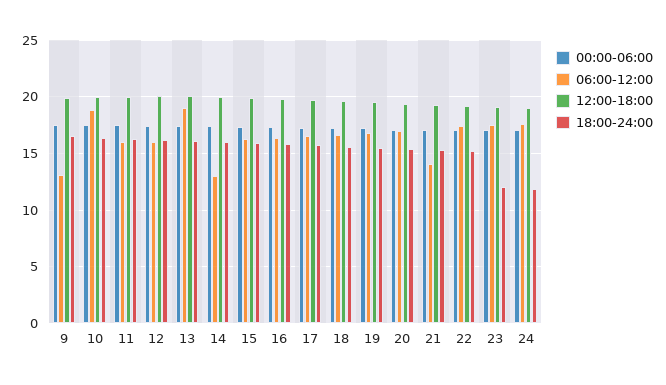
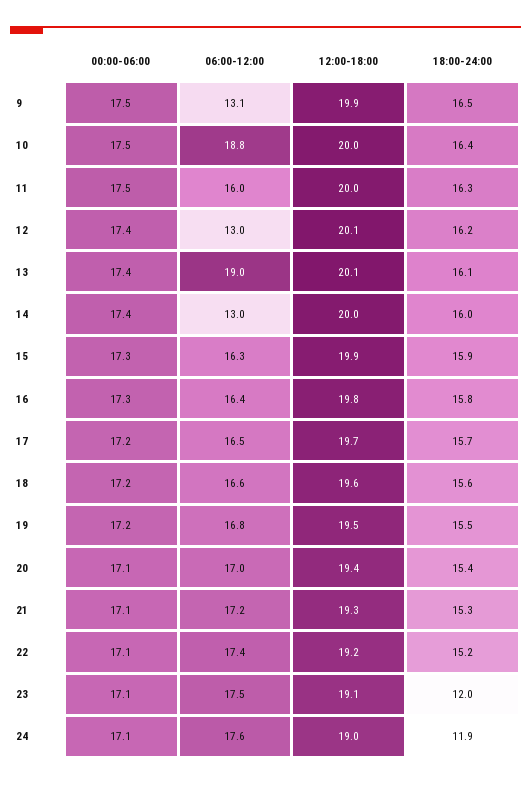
  {
    "00:00-06:00": {
      "9": 17.5,
      "10": 17.5,
      "11": 17.5,
      "12": 17.4,
      "13": 17.4,
      "14": 17.4,
      "15": 17.3,
      "16": 17.3,
      "17": 17.2,
      "18": 17.2,
      "19": 17.2,
      "20": 17.1,
      "21": 17.1,
      "22": 17.1,
      "23": 17.1,
      "24": 17.1
    },
    "06:00-12:00": {
      "9": 13.1,
      "10": 18.8,
      "11": 16,
-     "12": 16,
+     "12": 13,
      "13": 19,
      "14": 13,
      "15": 16.3,
      "16": 16.4,
      "17": 16.5,
      "18": 16.6,
      "19": 16.8,
      "20": 17,
-     "21": 14,
+     "21": 17.2,
      "22": 17.4,
      "23": 17.5,
      "24": 17.6
    },
    "12:00-18:00": {
      "9": 19.9,
      "10": 20,
      "11": 20,
      "12": 20.1,
      "13": 20.1,
      "14": 20,
      "15": 19.9,
      "16": 19.8,
      "17": 19.7,
      "18": 19.6,
      "19": 19.5,
      "20": 19.4,
      "21": 19.3,
      "22": 19.2,
      "23": 19.1,
      "24": 19
    },
    "18:00-24:00": {
      "9": 16.5,
      "10": 16.4,
      "11": 16.3,
      "12": 16.2,
      "13": 16.1,
      "14": 16,
      "15": 15.9,
      "16": 15.8,
      "17": 15.7,
      "18": 15.6,
      "19": 15.5,
      "20": 15.4,
      "21": 15.3,
      "22": 15.2,
      "23": 12,
      "24": 11.9
    }
  }

